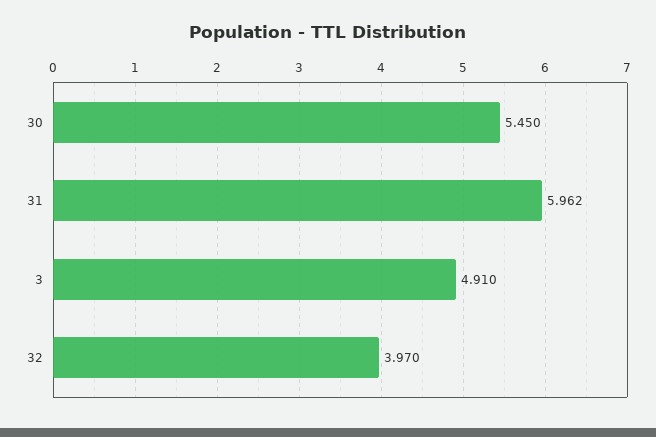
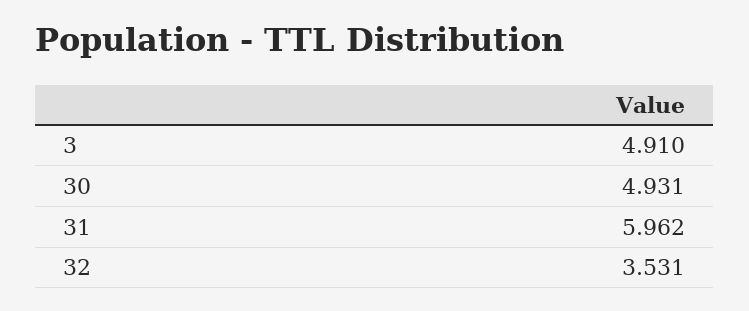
  {
-   "30": 5.45,
+   "30": 4.931,
    "31": 5.962,
    "3": 4.91,
-   "32": 3.97
+   "32": 3.531
  }

